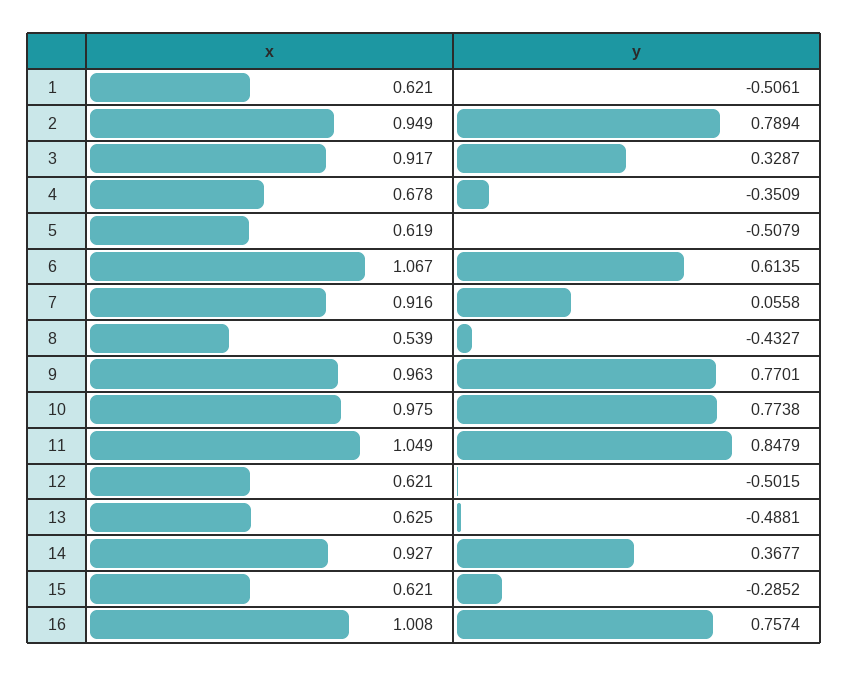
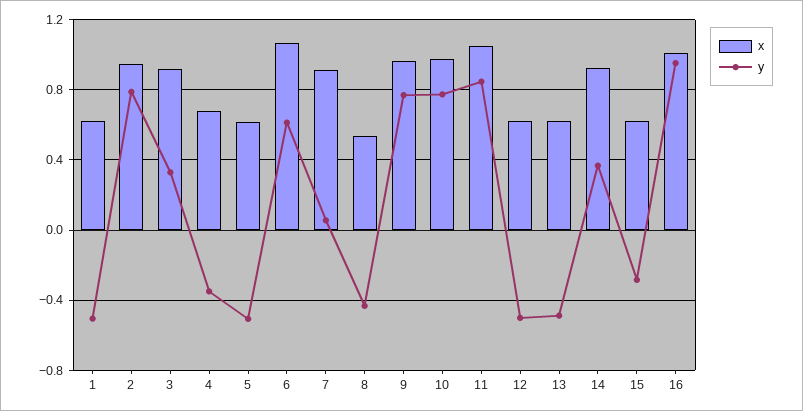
  {
    "x": {
      "1": 0.621,
      "2": 0.949,
      "3": 0.917,
      "4": 0.678,
      "5": 0.619,
      "6": 1.067,
      "7": 0.916,
      "8": 0.539,
      "9": 0.963,
      "10": 0.975,
      "11": 1.049,
      "12": 0.621,
      "13": 0.625,
      "14": 0.927,
      "15": 0.621,
      "16": 1.008
    },
    "y": {
      "1": -0.5061,
      "2": 0.7894,
      "3": 0.3287,
      "4": -0.3509,
      "5": -0.5079,
      "6": 0.6135,
      "7": 0.0558,
      "8": -0.4327,
      "9": 0.7701,
      "10": 0.7738,
      "11": 0.8479,
      "12": -0.5015,
      "13": -0.4881,
      "14": 0.3677,
      "15": -0.2852,
-     "16": 0.7574
+     "16": 0.95
    }
  }

